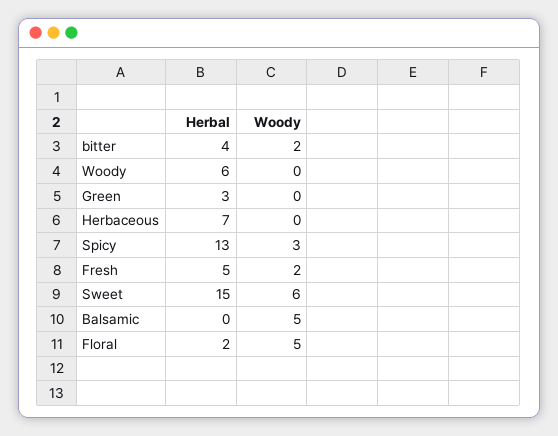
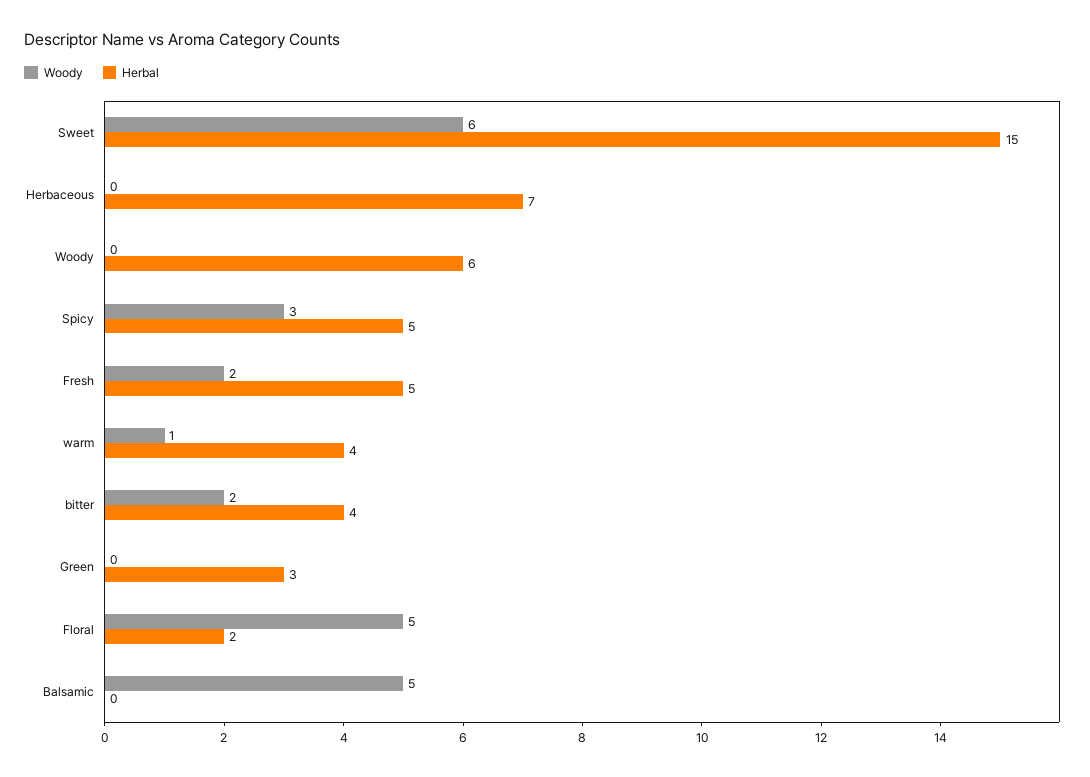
  {
    "Herbal": {
      "bitter": 4,
      "Woody": 6,
      "Green": 3,
      "Herbaceous": 7,
-     "Spicy": 13,
+     "Spicy": 5,
      "Fresh": 5,
      "Sweet": 15,
      "Balsamic": 0,
-     "Floral": 2
+     "Floral": 2,
+     "warm": 4
    },
    "Woody": {
      "bitter": 2,
      "Woody": 0,
      "Green": 0,
      "Herbaceous": 0,
      "Spicy": 3,
      "Fresh": 2,
      "Sweet": 6,
      "Balsamic": 5,
-     "Floral": 5
+     "Floral": 5,
+     "warm": 1
    }
  }

